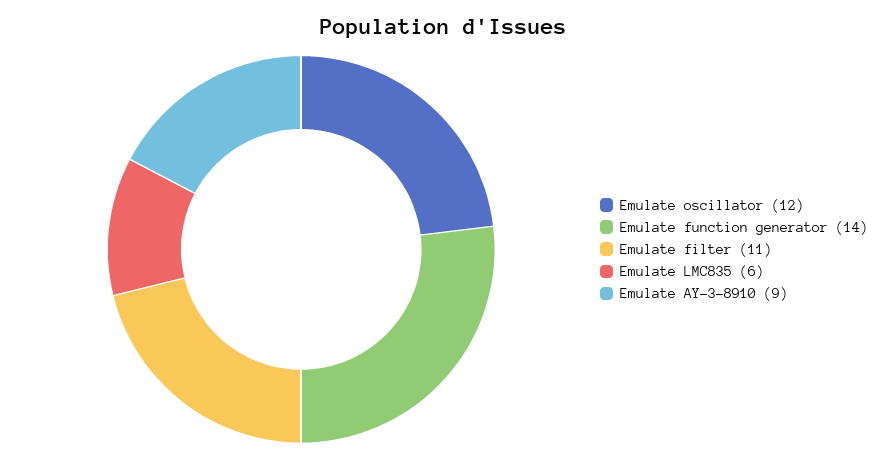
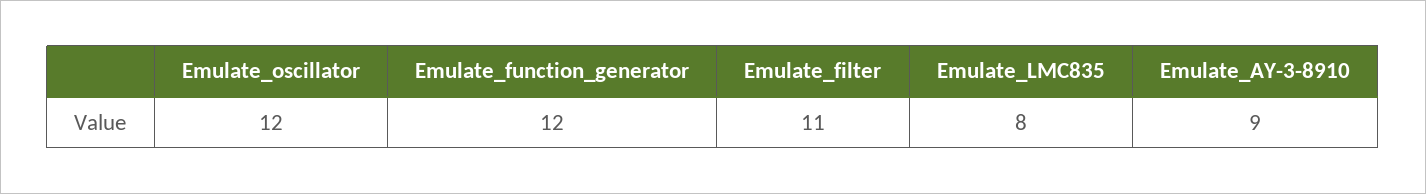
  {
    "Emulate oscillator": 12,
-   "Emulate function generator": 14,
+   "Emulate function generator": 12,
    "Emulate filter": 11,
-   "Emulate LMC835": 6,
+   "Emulate LMC835": 8,
    "Emulate AY-3-8910": 9
  }

